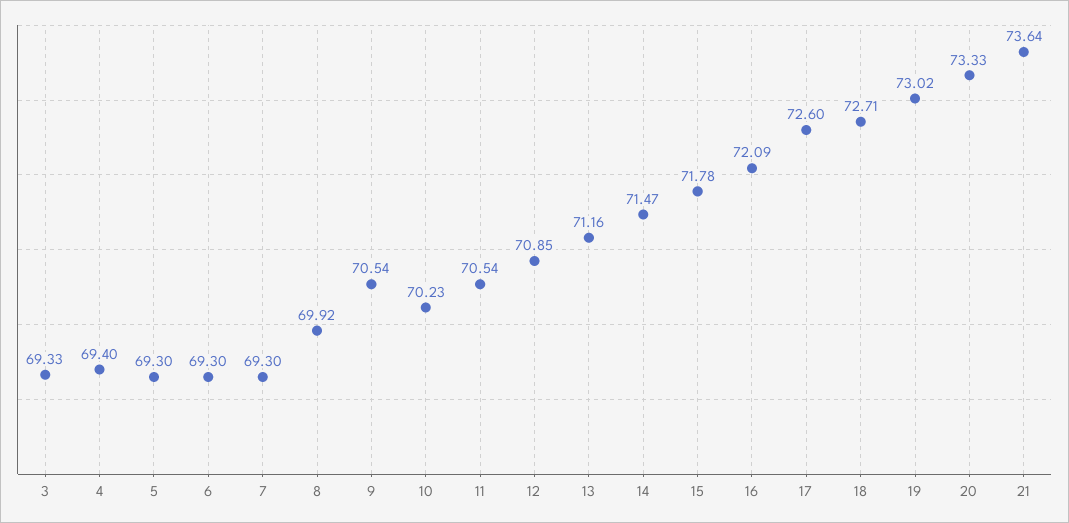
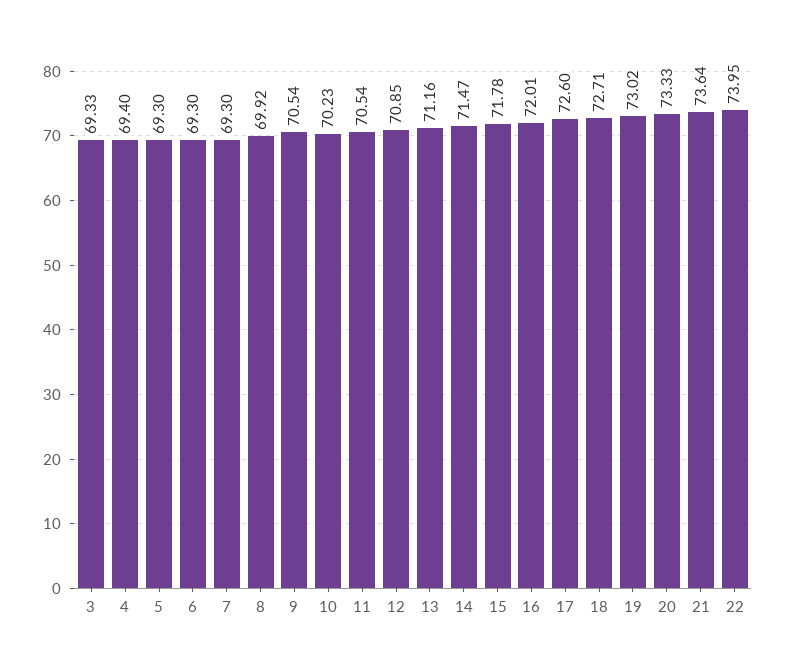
  {
    "3": 69.33,
    "4": 69.4,
    "5": 69.3,
    "6": 69.3,
    "7": 69.3,
    "8": 69.92,
    "9": 70.54,
    "10": 70.23,
    "11": 70.54,
    "12": 70.85,
    "13": 71.16,
    "14": 71.47,
    "15": 71.78,
-   "16": 72.09,
+   "16": 72.01,
    "17": 72.6,
    "18": 72.71,
    "19": 73.02,
    "20": 73.33,
-   "21": 73.64
+   "21": 73.64,
+   "22": 73.95
  }

